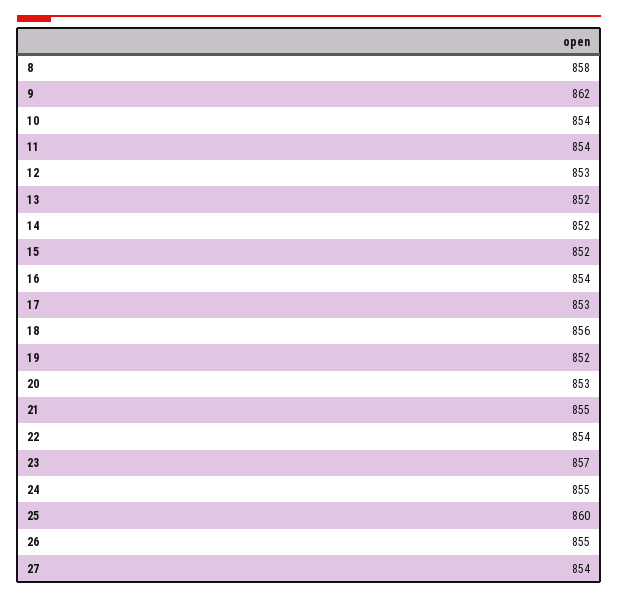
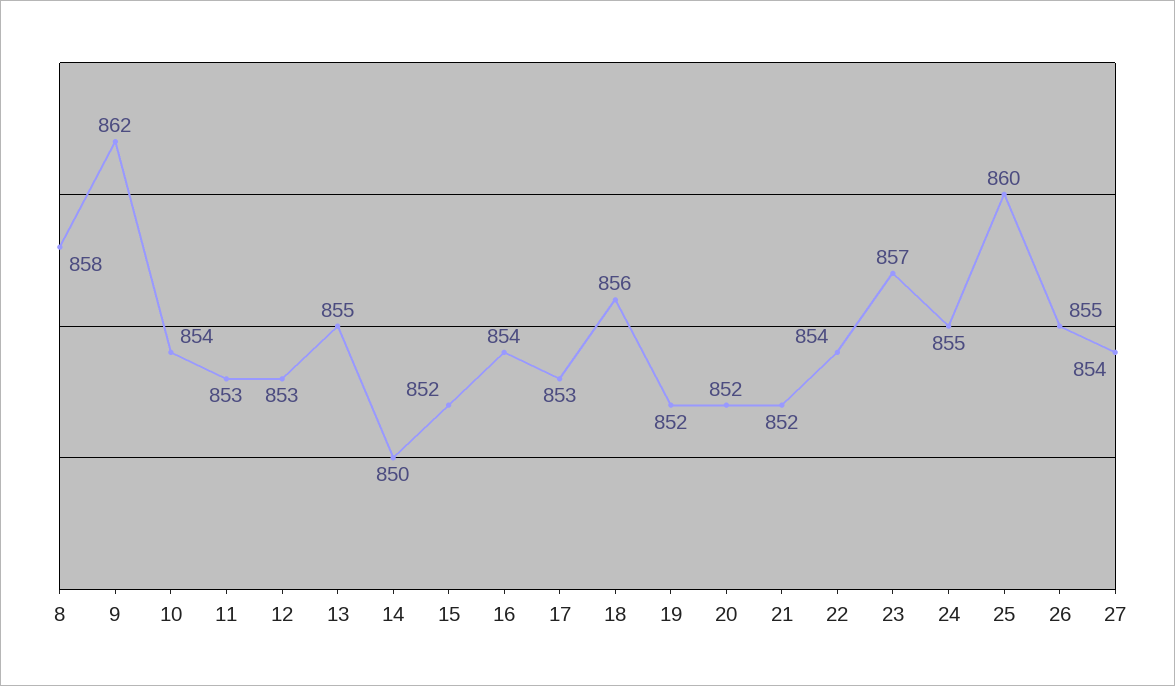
  {
    "8": 858,
    "9": 862,
    "10": 854,
-   "11": 854,
+   "11": 853,
    "12": 853,
-   "13": 852,
+   "13": 855,
-   "14": 852,
+   "14": 850,
    "15": 852,
    "16": 854,
    "17": 853,
    "18": 856,
    "19": 852,
-   "20": 853,
+   "20": 852,
-   "21": 855,
+   "21": 852,
    "22": 854,
    "23": 857,
    "24": 855,
    "25": 860,
    "26": 855,
    "27": 854
  }

